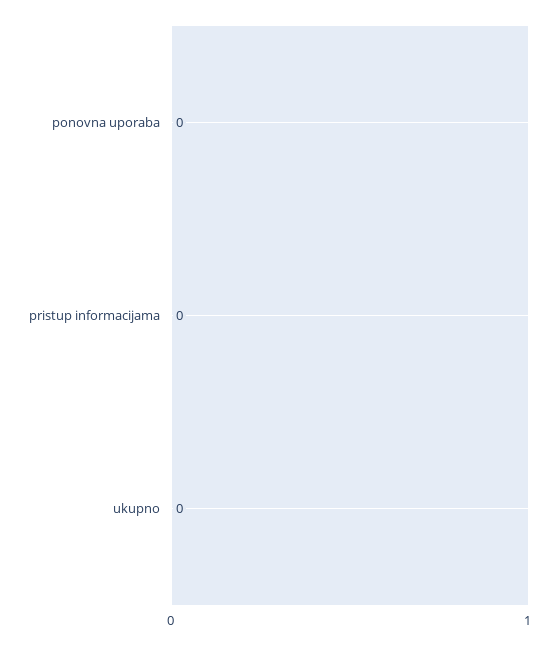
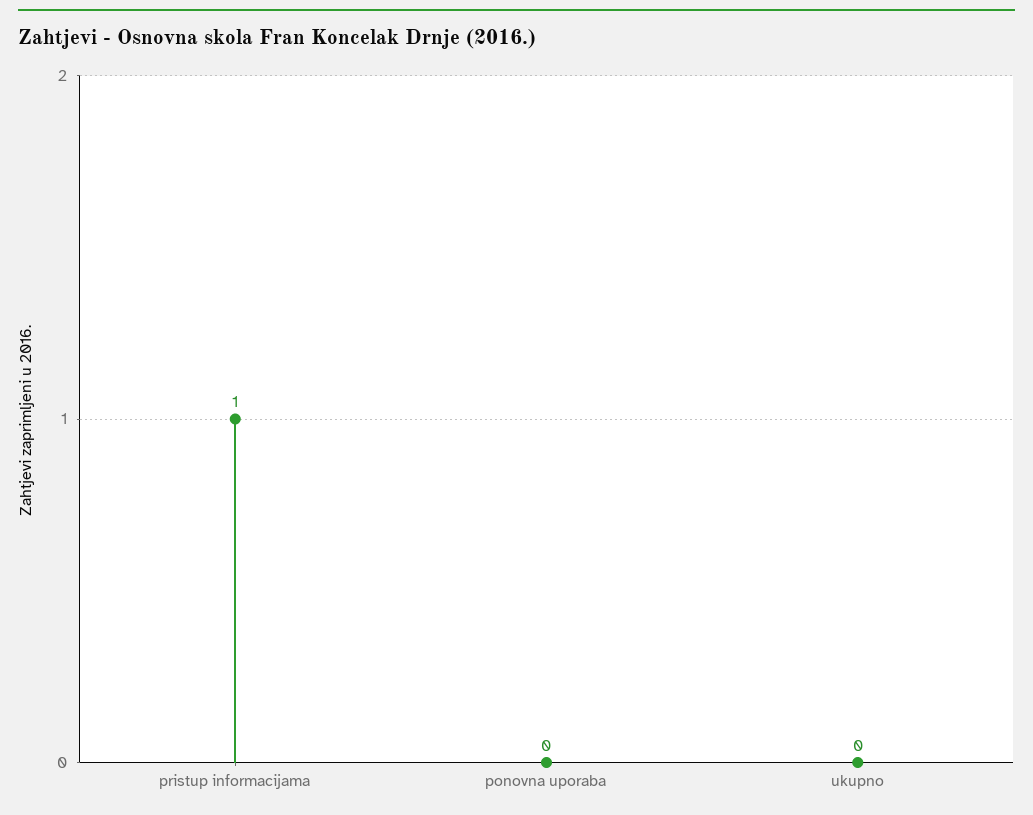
  {
    "ponovna uporaba": 0,
-   "pristup informacijama": 0,
+   "pristup informacijama": 1,
    "ukupno": 0
  }

